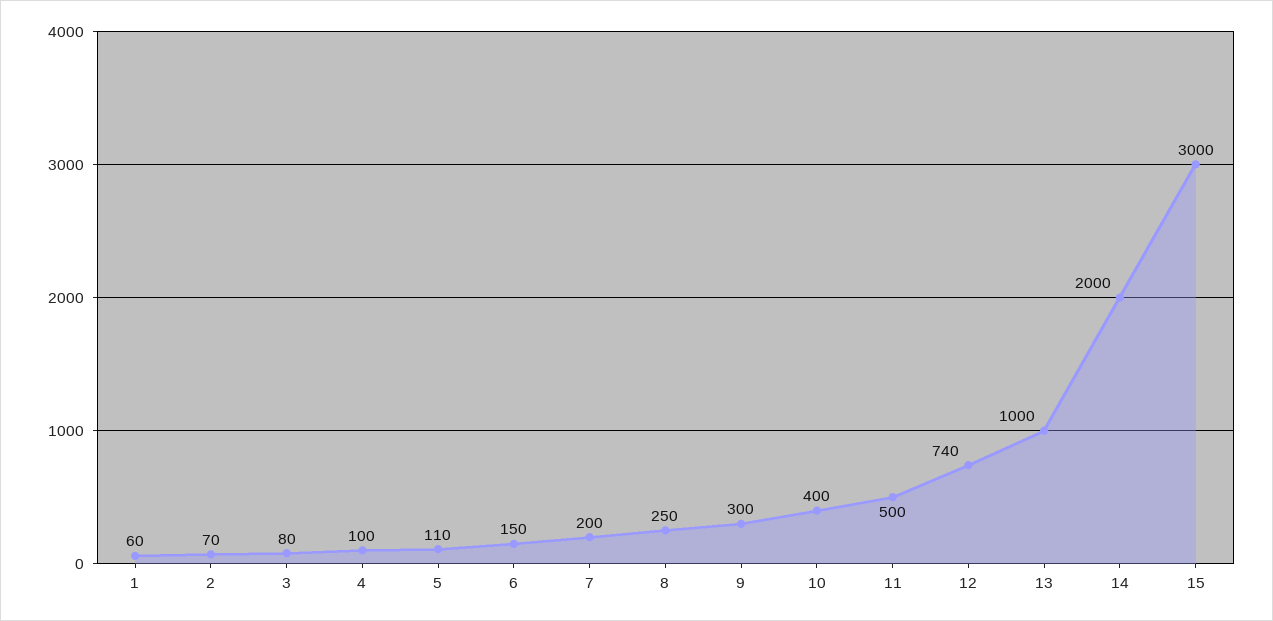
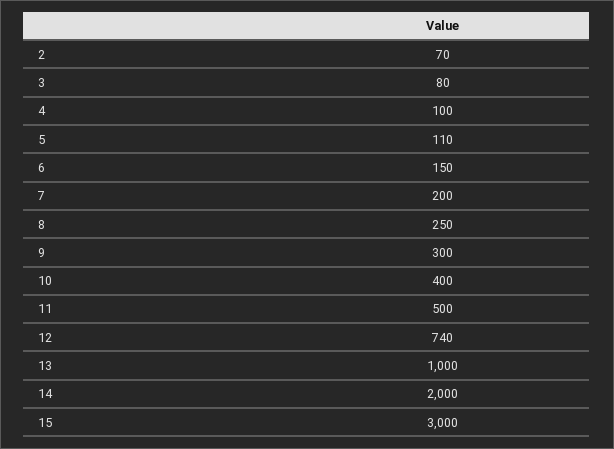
  {
-   "1": 60,
    "2": 70,
    "3": 80,
    "4": 100,
    "5": 110,
    "6": 150,
    "7": 200,
    "8": 250,
    "9": 300,
    "10": 400,
    "11": 500,
    "12": 740,
    "13": 1000,
    "14": 2000,
    "15": 3000
  }

